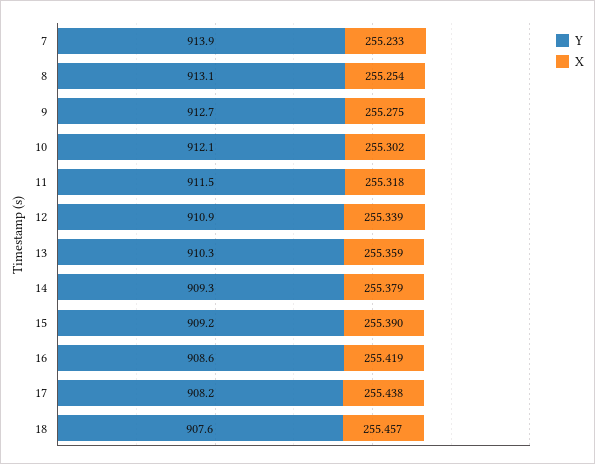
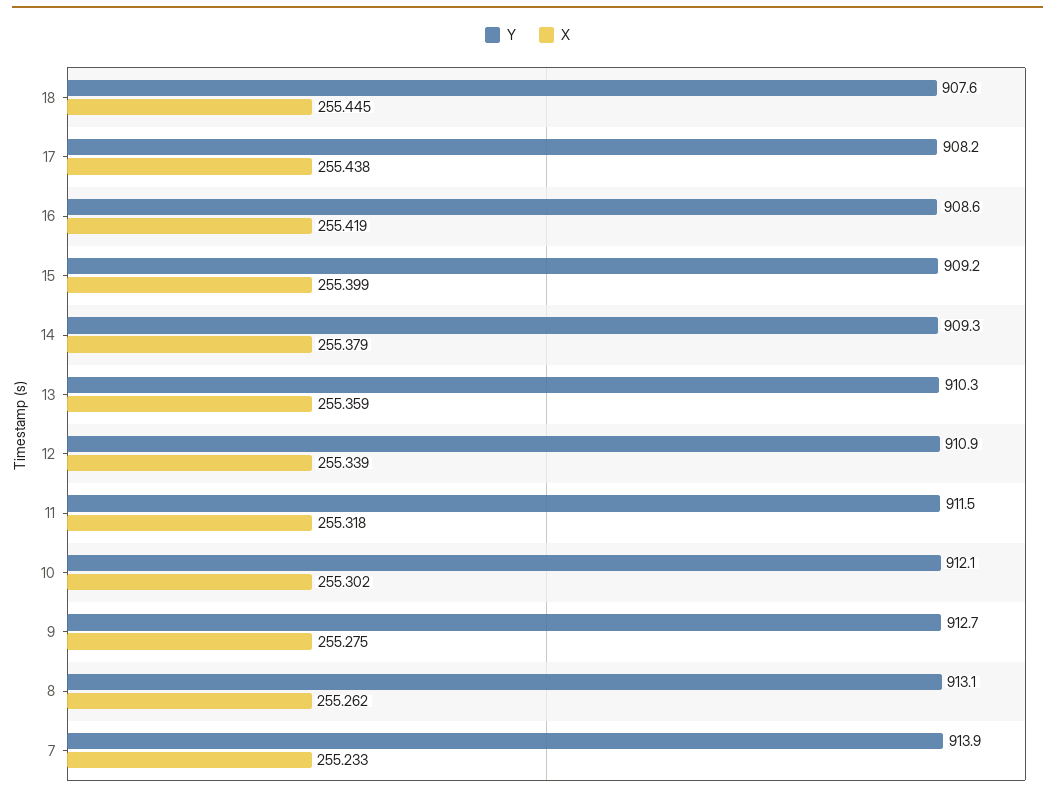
  {
    "Y": {
      "7": 913.9,
      "8": 913.1,
      "9": 912.7,
      "10": 912.1,
      "11": 911.5,
      "12": 910.9,
      "13": 910.3,
      "14": 909.3,
      "15": 909.2,
      "16": 908.6,
      "17": 908.2,
      "18": 907.6
    },
    "X": {
      "7": 255.233,
-     "8": 255.254,
+     "8": 255.262,
      "9": 255.275,
      "10": 255.302,
      "11": 255.318,
      "12": 255.339,
      "13": 255.359,
      "14": 255.379,
-     "15": 255.39,
+     "15": 255.399,
      "16": 255.419,
      "17": 255.438,
-     "18": 255.457
+     "18": 255.445
    }
  }

